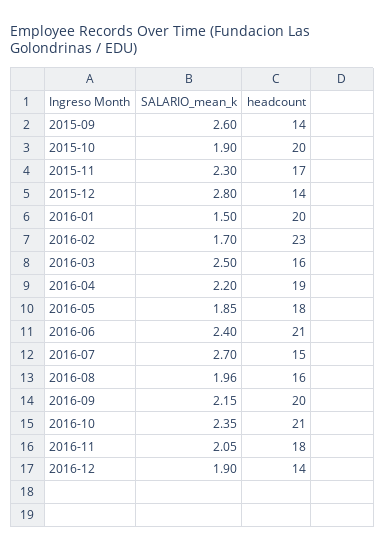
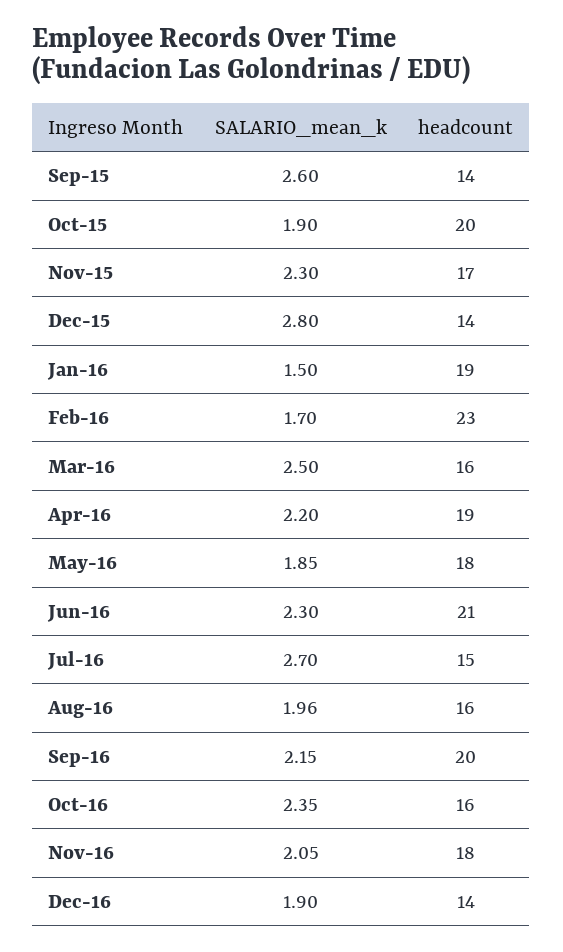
  {
    "SALARIO_mean_k": {
      "2015-09": 2.6,
      "2015-10": 1.9,
      "2015-11": 2.3,
      "2015-12": 2.8,
      "2016-01": 1.5,
      "2016-02": 1.7,
      "2016-03": 2.5,
      "2016-04": 2.2,
      "2016-05": 1.85,
-     "2016-06": 2.4,
+     "2016-06": 2.3,
      "2016-07": 2.7,
      "2016-08": 1.96,
      "2016-09": 2.15,
      "2016-10": 2.35,
      "2016-11": 2.05,
      "2016-12": 1.9
    },
    "headcount": {
      "2015-09": 14,
      "2015-10": 20,
      "2015-11": 17,
      "2015-12": 14,
-     "2016-01": 20,
+     "2016-01": 19,
      "2016-02": 23,
      "2016-03": 16,
      "2016-04": 19,
      "2016-05": 18,
      "2016-06": 21,
      "2016-07": 15,
      "2016-08": 16,
      "2016-09": 20,
-     "2016-10": 21,
+     "2016-10": 16,
      "2016-11": 18,
      "2016-12": 14
    }
  }

